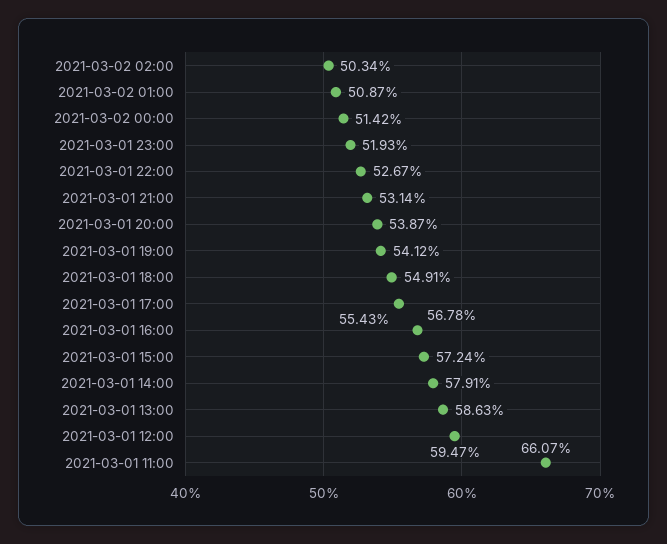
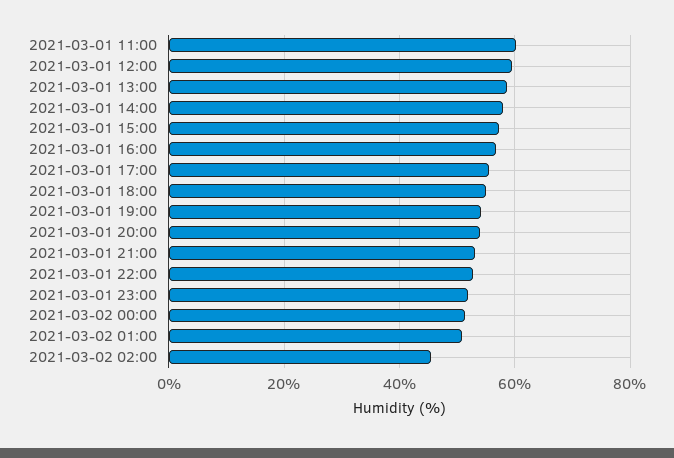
  {
-   "2021-03-02 02:00": 50.34,
+   "2021-03-02 02:00": 46,
    "2021-03-02 01:00": 50.87,
    "2021-03-02 00:00": 51.42,
    "2021-03-01 23:00": 51.93,
    "2021-03-01 22:00": 52.67,
    "2021-03-01 21:00": 53.14,
    "2021-03-01 20:00": 53.87,
    "2021-03-01 19:00": 54.12,
    "2021-03-01 18:00": 54.91,
    "2021-03-01 17:00": 55.43,
    "2021-03-01 16:00": 56.78,
    "2021-03-01 15:00": 57.24,
    "2021-03-01 14:00": 57.91,
    "2021-03-01 13:00": 58.63,
    "2021-03-01 12:00": 59.47,
-   "2021-03-01 11:00": 66.07
+   "2021-03-01 11:00": 60
  }

